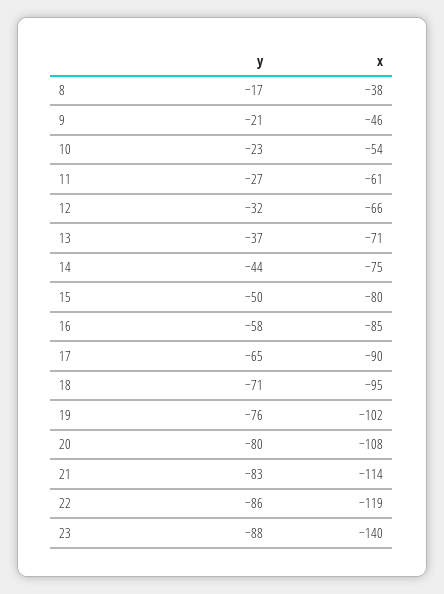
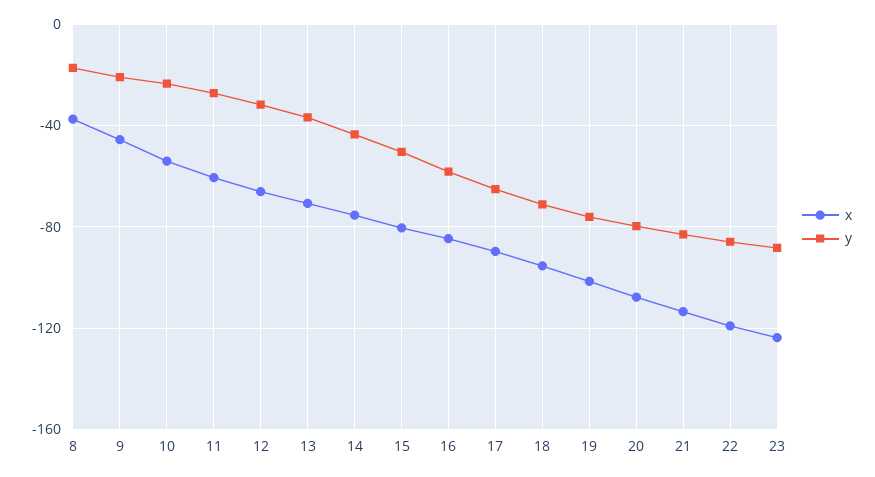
  {
    "y": {
      "8": -17,
      "9": -21,
      "10": -23,
      "11": -27,
      "12": -32,
      "13": -37,
      "14": -44,
      "15": -50,
      "16": -58,
      "17": -65,
      "18": -71,
      "19": -76,
      "20": -80,
      "21": -83,
      "22": -86,
      "23": -88
    },
    "x": {
      "8": -38,
      "9": -46,
      "10": -54,
      "11": -61,
      "12": -66,
      "13": -71,
      "14": -75,
      "15": -80,
      "16": -85,
      "17": -90,
      "18": -95,
      "19": -102,
      "20": -108,
      "21": -114,
      "22": -119,
-     "23": -140
+     "23": -125
    }
  }

